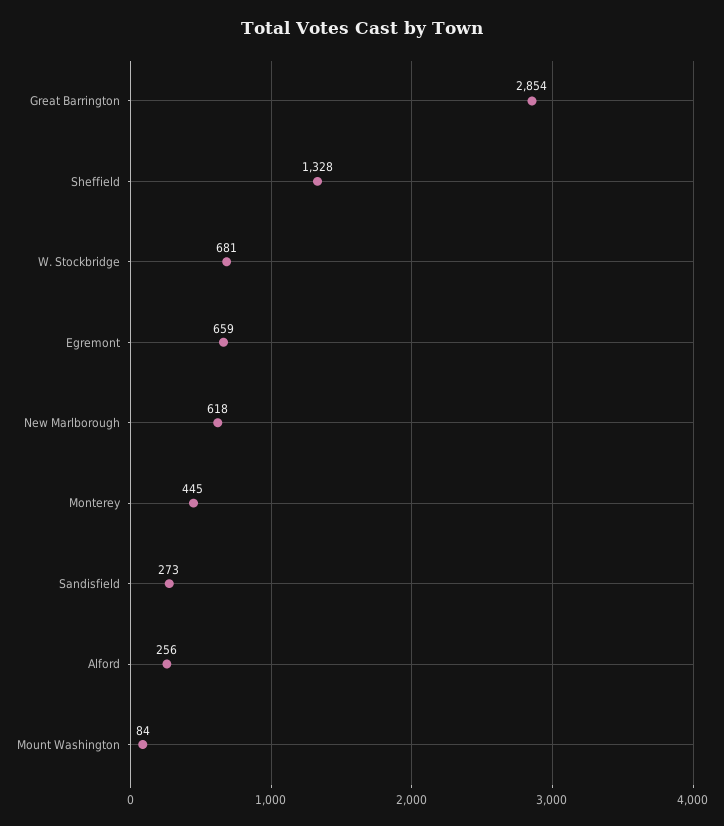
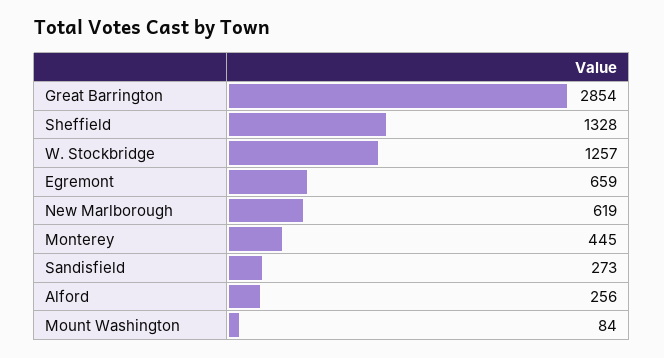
  {
    "Great Barrington": 2854,
    "Sheffield": 1328,
-   "W. Stockbridge": 681,
+   "W. Stockbridge": 1257,
    "Egremont": 659,
-   "New Marlborough": 618,
+   "New Marlborough": 619,
    "Monterey": 445,
    "Sandisfield": 273,
    "Alford": 256,
    "Mount Washington": 84
  }

